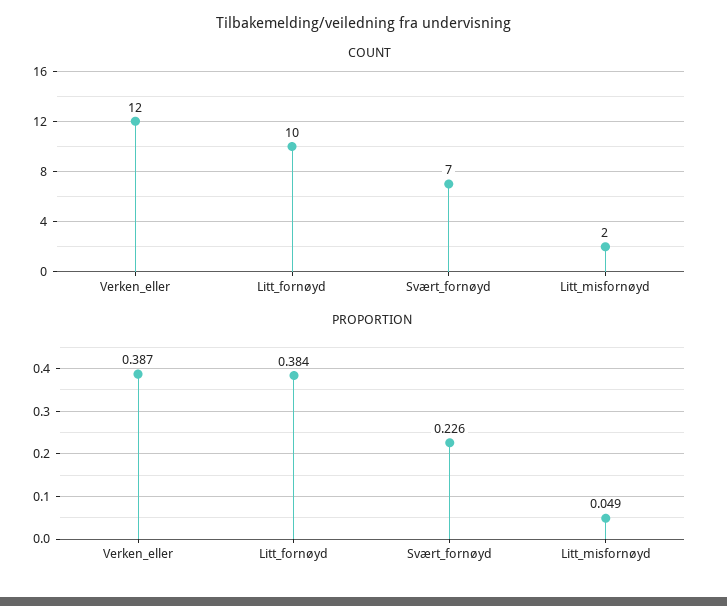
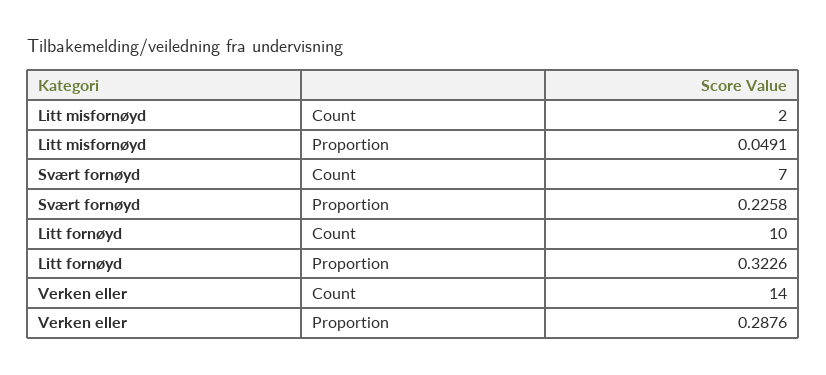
  {
    "COUNT": {
-     "Verken_eller": 12,
+     "Verken_eller": 14,
      "Litt_fornøyd": 10,
      "Svært_fornøyd": 7,
      "Litt_misfornøyd": 2
    },
    "PROPORTION": {
-     "Verken_eller": 0.387,
+     "Verken_eller": 0.2876,
-     "Litt_fornøyd": 0.384,
+     "Litt_fornøyd": 0.3226,
      "Svært_fornøyd": 0.2258,
      "Litt_misfornøyd": 0.0491
    }
  }

